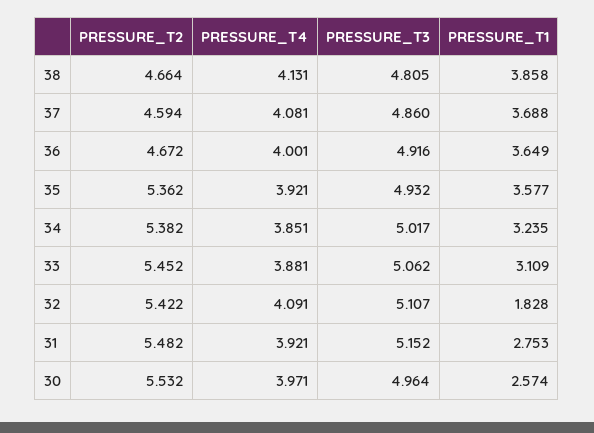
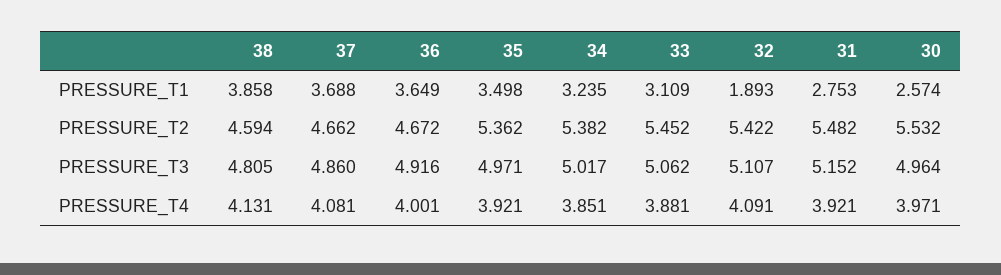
  {
    "PRESSURE_T2": {
-     "38": 4.664,
+     "38": 4.594,
-     "37": 4.594,
+     "37": 4.662,
      "36": 4.672,
      "35": 5.362,
      "34": 5.382,
      "33": 5.452,
      "32": 5.422,
      "31": 5.482,
      "30": 5.532
    },
    "PRESSURE_T4": {
      "38": 4.131,
      "37": 4.081,
      "36": 4.001,
      "35": 3.921,
      "34": 3.851,
      "33": 3.881,
      "32": 4.091,
      "31": 3.921,
      "30": 3.971
    },
    "PRESSURE_T3": {
      "38": 4.805,
      "37": 4.86,
      "36": 4.916,
-     "35": 4.932,
+     "35": 4.971,
      "34": 5.017,
      "33": 5.062,
      "32": 5.107,
      "31": 5.152,
      "30": 4.964
    },
    "PRESSURE_T1": {
      "38": 3.858,
      "37": 3.688,
      "36": 3.649,
-     "35": 3.577,
+     "35": 3.498,
      "34": 3.235,
      "33": 3.109,
-     "32": 1.828,
+     "32": 1.893,
      "31": 2.753,
      "30": 2.574
    }
  }

